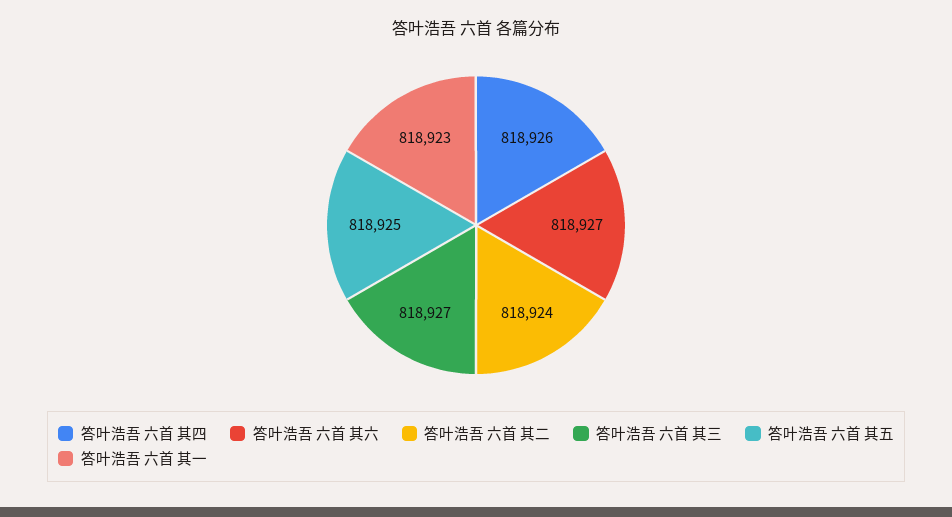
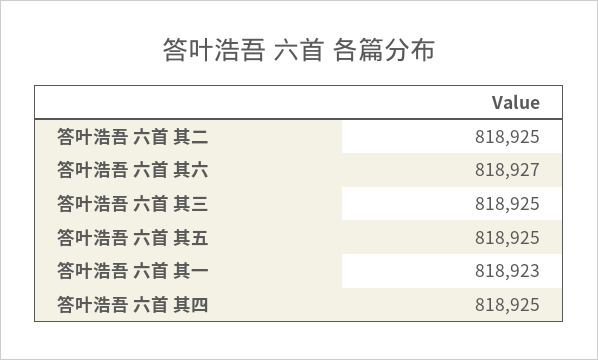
  {
-   "答叶浩吾 六首 其四": 818926,
+   "答叶浩吾 六首 其四": 818925,
    "答叶浩吾 六首 其六": 818927,
-   "答叶浩吾 六首 其二": 818924,
+   "答叶浩吾 六首 其二": 818925,
-   "答叶浩吾 六首 其三": 818927,
+   "答叶浩吾 六首 其三": 818925,
    "答叶浩吾 六首 其五": 818925,
    "答叶浩吾 六首 其一": 818923
  }

